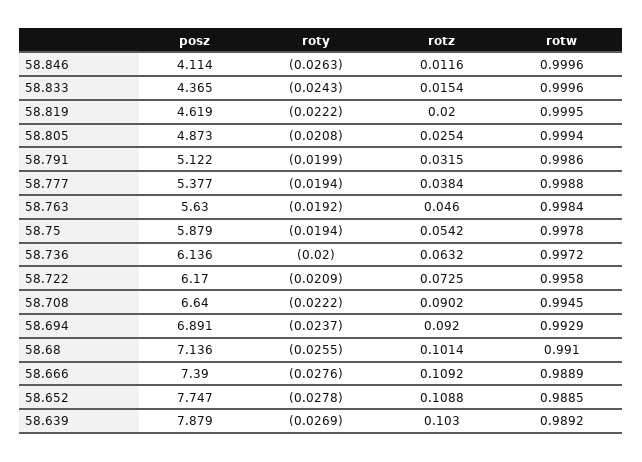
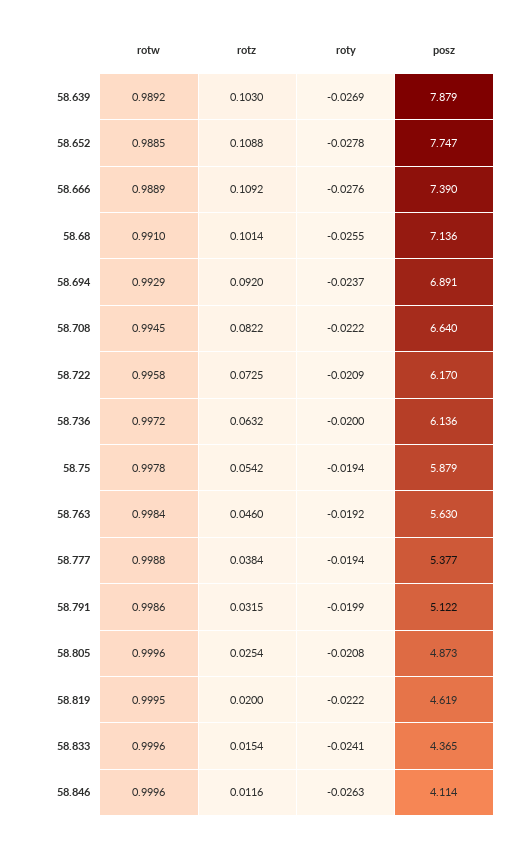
  {
    "posz": {
      "58.846": 4.114,
      "58.833": 4.365,
      "58.819": 4.619,
      "58.805": 4.873,
      "58.791": 5.122,
      "58.777": 5.377,
      "58.763": 5.63,
      "58.75": 5.879,
      "58.736": 6.136,
      "58.722": 6.17,
      "58.708": 6.64,
      "58.694": 6.891,
      "58.68": 7.136,
      "58.666": 7.39,
      "58.652": 7.747,
      "58.639": 7.879
    },
    "roty": {
      "58.846": -0.0263,
-     "58.833": -0.0243,
+     "58.833": -0.0241,
      "58.819": -0.0222,
      "58.805": -0.0208,
      "58.791": -0.0199,
      "58.777": -0.0194,
      "58.763": -0.0192,
      "58.75": -0.0194,
      "58.736": -0.02,
      "58.722": -0.0209,
      "58.708": -0.0222,
      "58.694": -0.0237,
      "58.68": -0.0255,
      "58.666": -0.0276,
      "58.652": -0.0278,
      "58.639": -0.0269
    },
    "rotz": {
      "58.846": 0.0116,
      "58.833": 0.0154,
      "58.819": 0.02,
      "58.805": 0.0254,
      "58.791": 0.0315,
      "58.777": 0.0384,
      "58.763": 0.046,
      "58.75": 0.0542,
      "58.736": 0.0632,
      "58.722": 0.0725,
-     "58.708": 0.0902,
+     "58.708": 0.0822,
      "58.694": 0.092,
      "58.68": 0.1014,
      "58.666": 0.1092,
      "58.652": 0.1088,
      "58.639": 0.103
    },
    "rotw": {
      "58.846": 0.9996,
      "58.833": 0.9996,
      "58.819": 0.9995,
-     "58.805": 0.9994,
+     "58.805": 0.9996,
      "58.791": 0.9986,
      "58.777": 0.9988,
      "58.763": 0.9984,
      "58.75": 0.9978,
      "58.736": 0.9972,
      "58.722": 0.9958,
      "58.708": 0.9945,
      "58.694": 0.9929,
      "58.68": 0.991,
      "58.666": 0.9889,
      "58.652": 0.9885,
      "58.639": 0.9892
    }
  }

